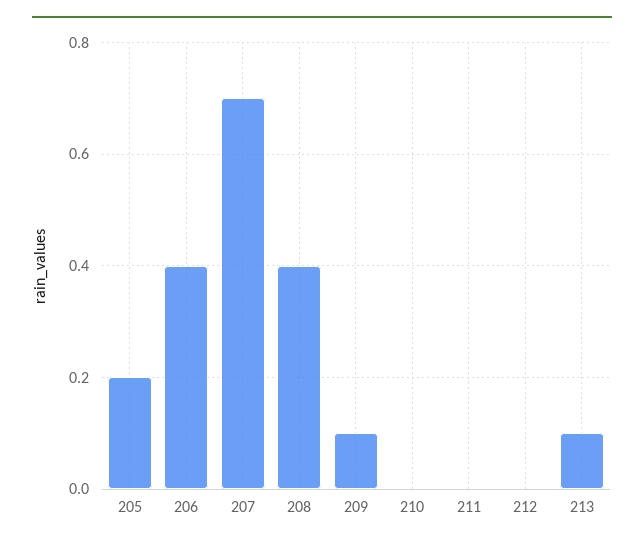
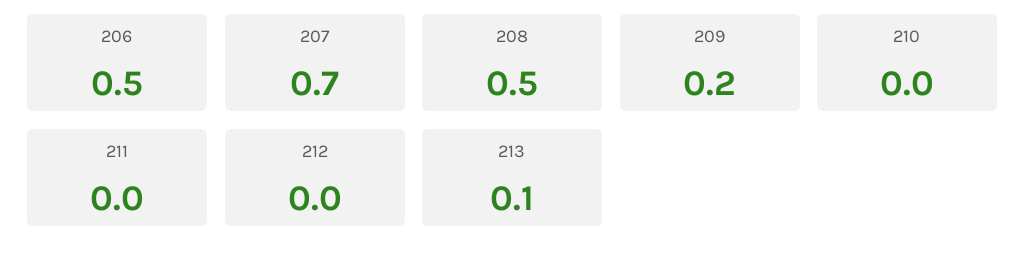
  {
-   "205": 0.2,
-   "206": 0.4,
+   "206": 0.5,
    "207": 0.7,
-   "208": 0.4,
+   "208": 0.5,
-   "209": 0.1,
+   "209": 0.2,
    "210": 0,
    "211": 0,
    "212": 0,
    "213": 0.1
  }

